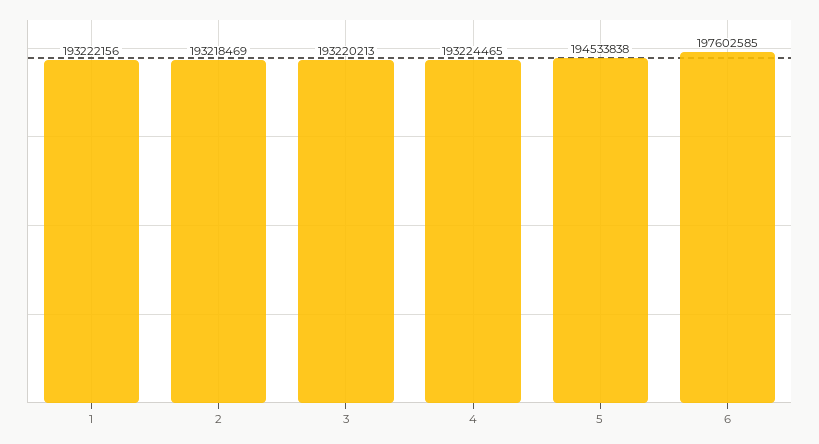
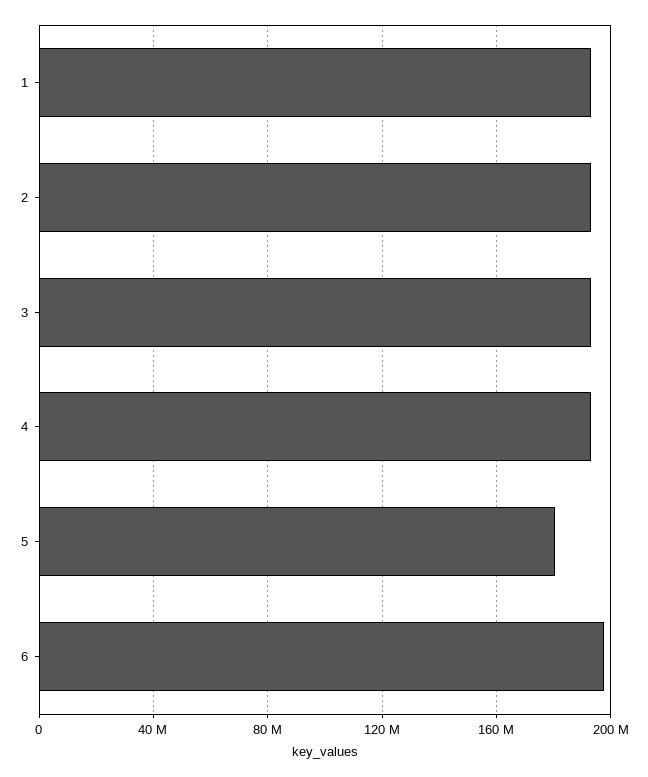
  {
    "1": 193222156,
    "2": 193218469,
    "3": 193220213,
    "4": 193224465,
-   "5": 194533838,
+   "5": 180000000,
    "6": 197602585
  }

